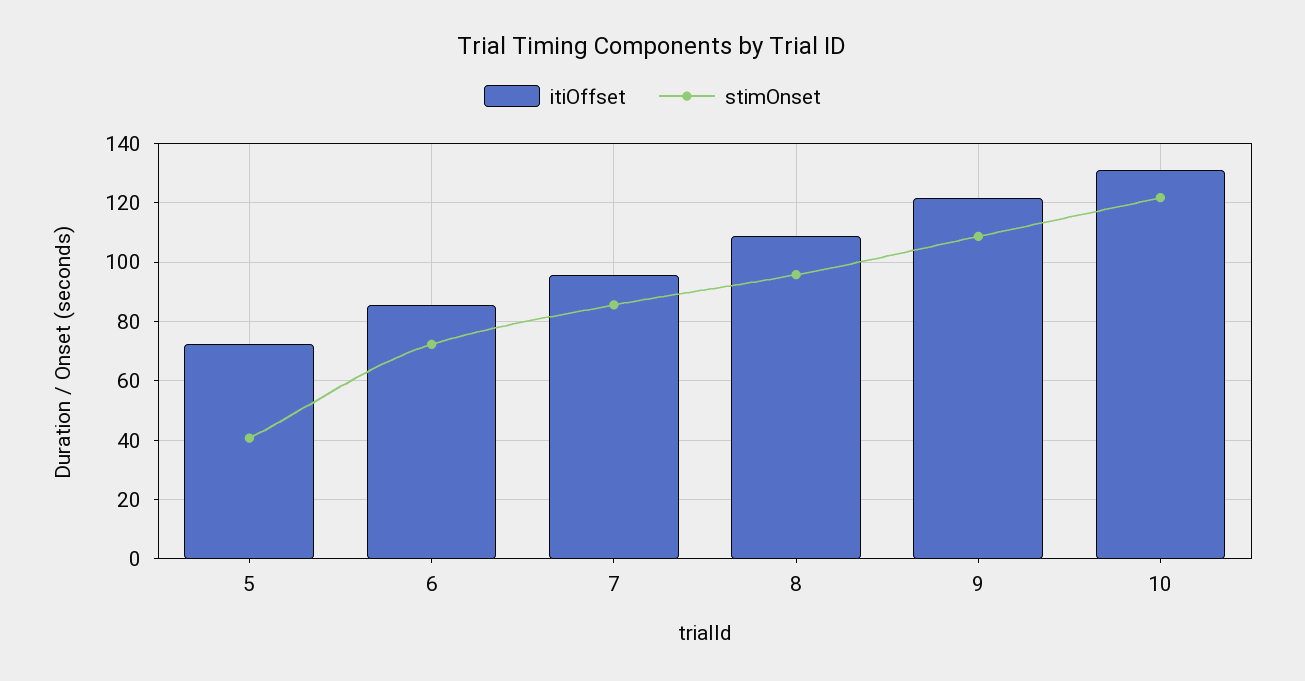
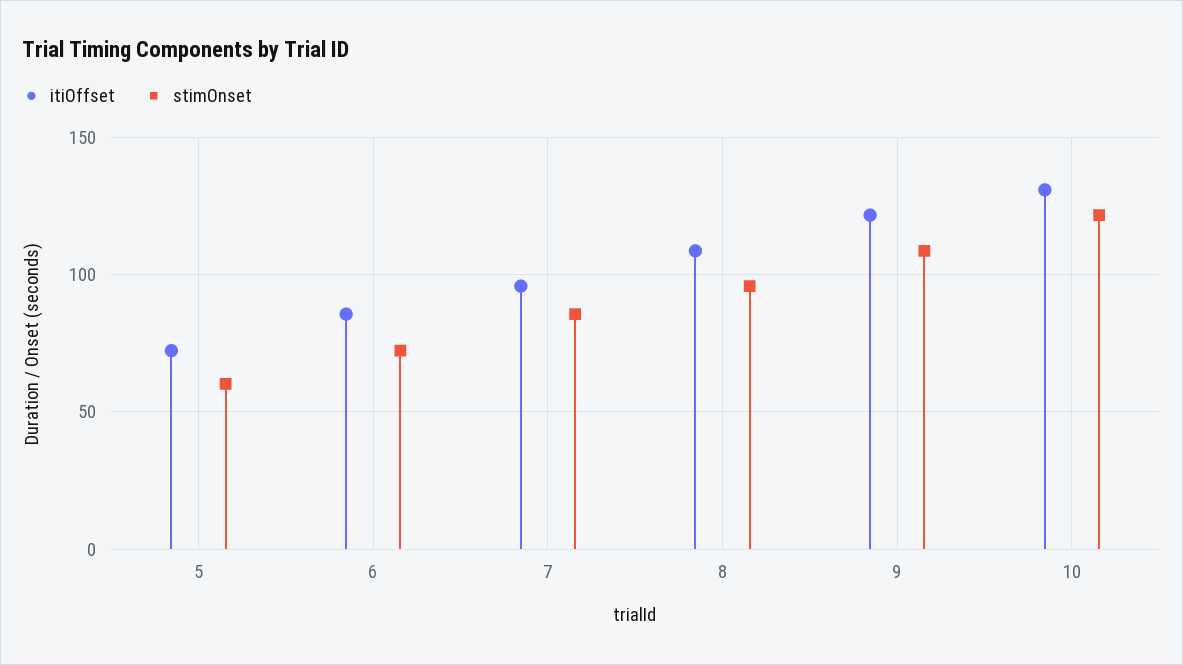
  {
    "itiOffset": {
      "5": 72.5,
      "6": 85,
      "7": 95,
      "8": 107.5,
      "9": 122.5,
      "10": 130
    },
    "stimOnset": {
-     "5": 40,
+     "5": 60,
      "6": 72.5,
      "7": 85,
      "8": 95,
      "9": 107.5,
      "10": 122.5
    }
  }

